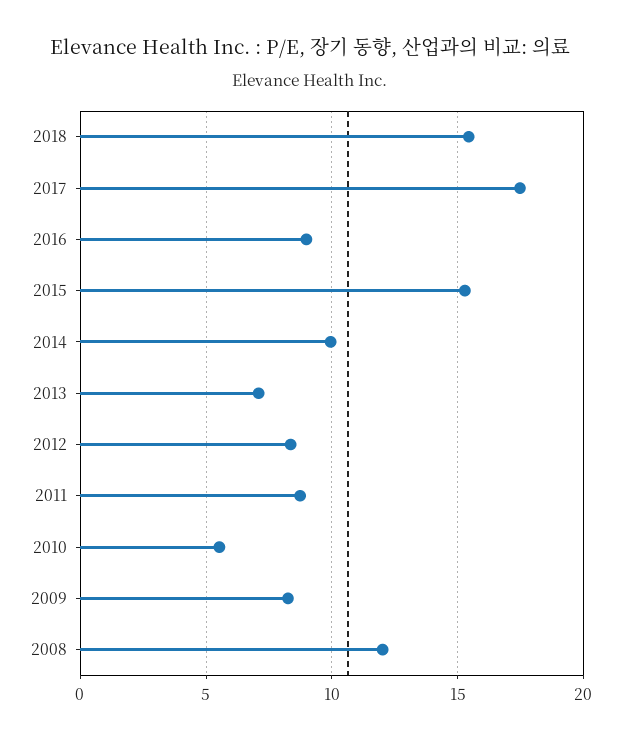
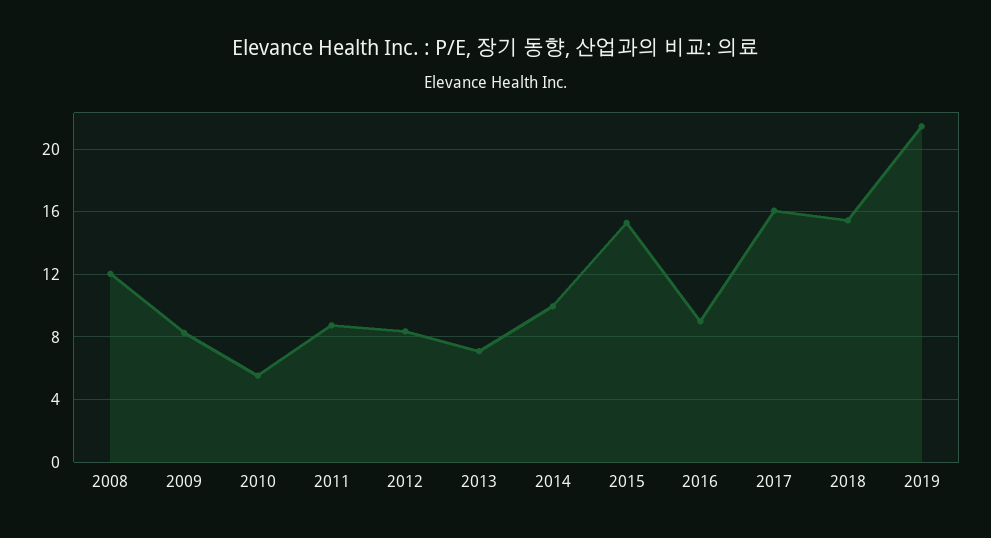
  {
    "2018": 15.5,
-   "2017": 17.5,
+   "2017": 16,
    "2016": 9,
    "2015": 15.5,
    "2014": 10,
    "2013": 7,
    "2012": 8.5,
    "2011": 8.5,
    "2010": 5.5,
    "2009": 8.5,
-   "2008": 12
+   "2008": 12,
+   "2019": 21.5
  }

